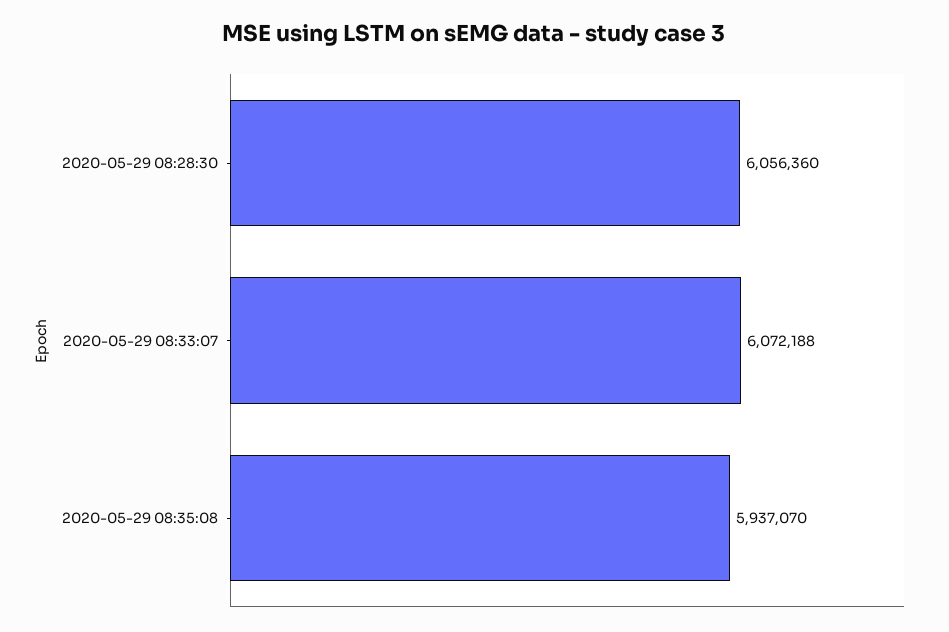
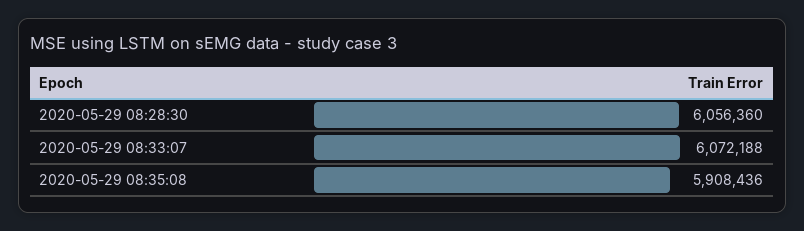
  {
    "2020-05-29 08:28:30": 6056360,
    "2020-05-29 08:33:07": 6072188,
-   "2020-05-29 08:35:08": 5937070
+   "2020-05-29 08:35:08": 5908436
  }

